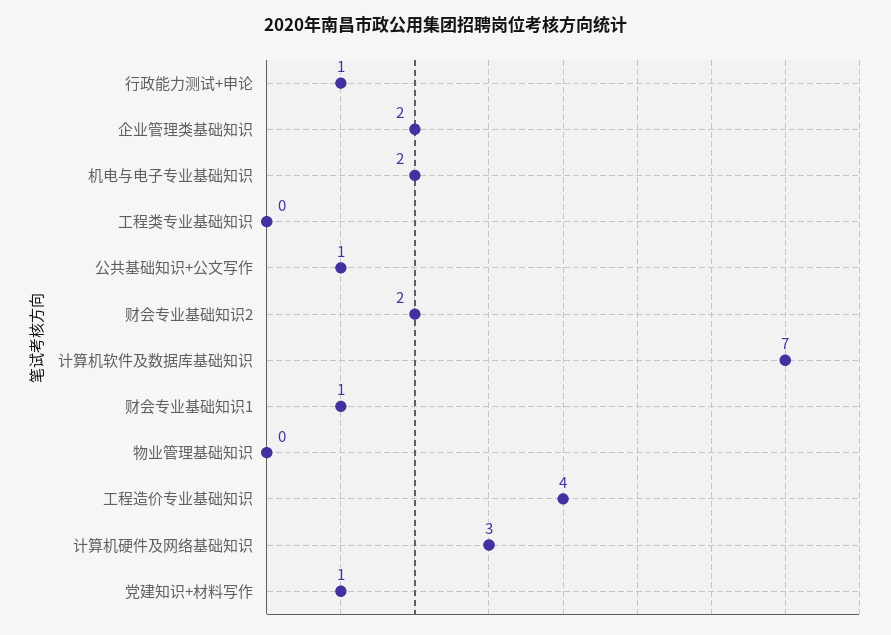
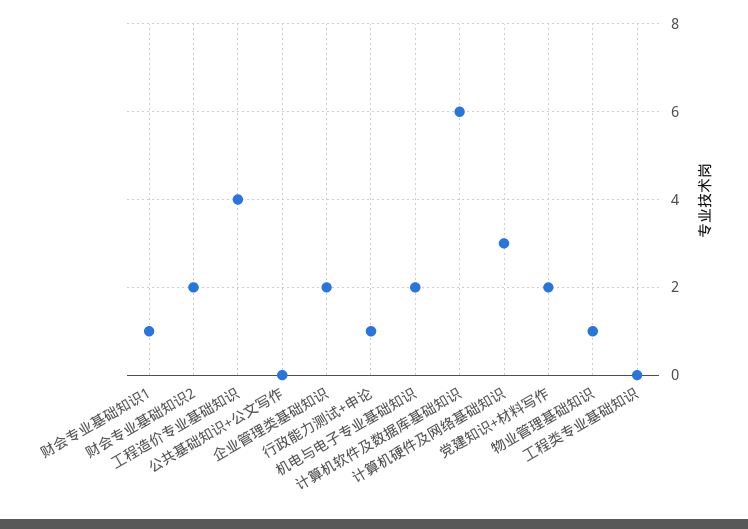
  {
    "行政能力测试+申论": 1,
    "企业管理类基础知识": 2,
    "机电与电子专业基础知识": 2,
    "工程类专业基础知识": 0,
-   "公共基础知识+公文写作": 1,
+   "公共基础知识+公文写作": 0,
    "财会专业基础知识2": 2,
-   "计算机软件及数据库基础知识": 7,
+   "计算机软件及数据库基础知识": 6,
    "财会专业基础知识1": 1,
-   "物业管理基础知识": 0,
+   "物业管理基础知识": 1,
    "工程造价专业基础知识": 4,
    "计算机硬件及网络基础知识": 3,
-   "党建知识+材料写作": 1
+   "党建知识+材料写作": 2
  }

